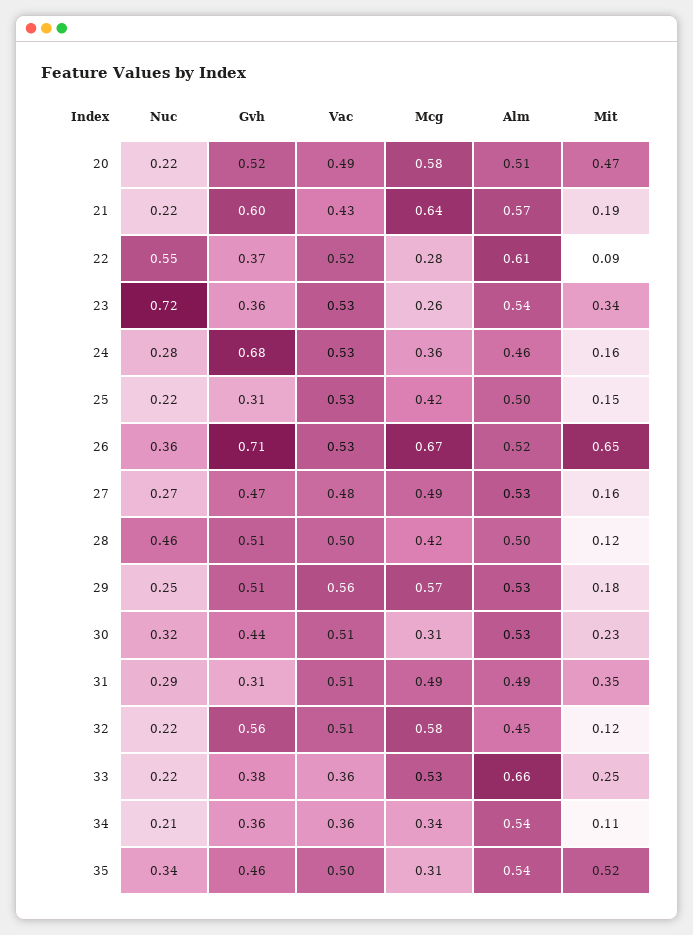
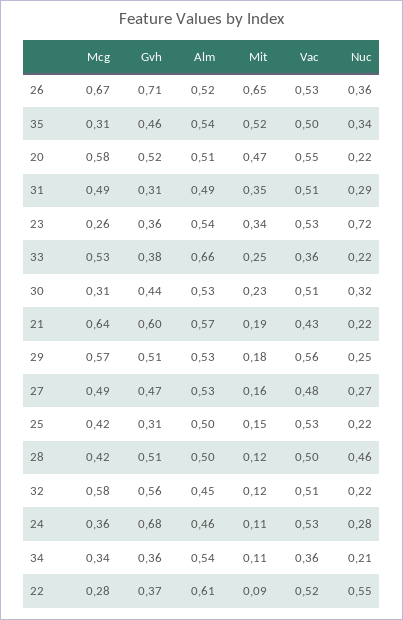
  {
    "Nuc": {
      "20": 0.22,
      "21": 0.22,
      "22": 0.55,
      "23": 0.72,
      "24": 0.28,
      "25": 0.22,
      "26": 0.36,
      "27": 0.27,
      "28": 0.46,
      "29": 0.25,
      "30": 0.32,
      "31": 0.29,
      "32": 0.22,
      "33": 0.22,
      "34": 0.21,
      "35": 0.34
    },
    "Gvh": {
      "20": 0.52,
      "21": 0.6,
      "22": 0.37,
      "23": 0.36,
      "24": 0.68,
      "25": 0.31,
      "26": 0.71,
      "27": 0.47,
      "28": 0.51,
      "29": 0.51,
      "30": 0.44,
      "31": 0.31,
      "32": 0.56,
      "33": 0.38,
      "34": 0.36,
      "35": 0.46
    },
    "Vac": {
-     "20": 0.49,
+     "20": 0.55,
      "21": 0.43,
      "22": 0.52,
      "23": 0.53,
      "24": 0.53,
      "25": 0.53,
      "26": 0.53,
      "27": 0.48,
      "28": 0.5,
      "29": 0.56,
      "30": 0.51,
      "31": 0.51,
      "32": 0.51,
      "33": 0.36,
      "34": 0.36,
      "35": 0.5
    },
    "Mcg": {
      "20": 0.58,
      "21": 0.64,
      "22": 0.28,
      "23": 0.26,
      "24": 0.36,
      "25": 0.42,
      "26": 0.67,
      "27": 0.49,
      "28": 0.42,
      "29": 0.57,
      "30": 0.31,
      "31": 0.49,
      "32": 0.58,
      "33": 0.53,
      "34": 0.34,
      "35": 0.31
    },
    "Alm": {
      "20": 0.51,
      "21": 0.57,
      "22": 0.61,
      "23": 0.54,
      "24": 0.46,
      "25": 0.5,
      "26": 0.52,
      "27": 0.53,
      "28": 0.5,
      "29": 0.53,
      "30": 0.53,
      "31": 0.49,
      "32": 0.45,
      "33": 0.66,
      "34": 0.54,
      "35": 0.54
    },
    "Mit": {
      "20": 0.47,
      "21": 0.19,
      "22": 0.09,
      "23": 0.34,
-     "24": 0.16,
+     "24": 0.11,
      "25": 0.15,
      "26": 0.65,
      "27": 0.16,
      "28": 0.12,
      "29": 0.18,
      "30": 0.23,
      "31": 0.35,
      "32": 0.12,
      "33": 0.25,
      "34": 0.11,
      "35": 0.52
    }
  }

